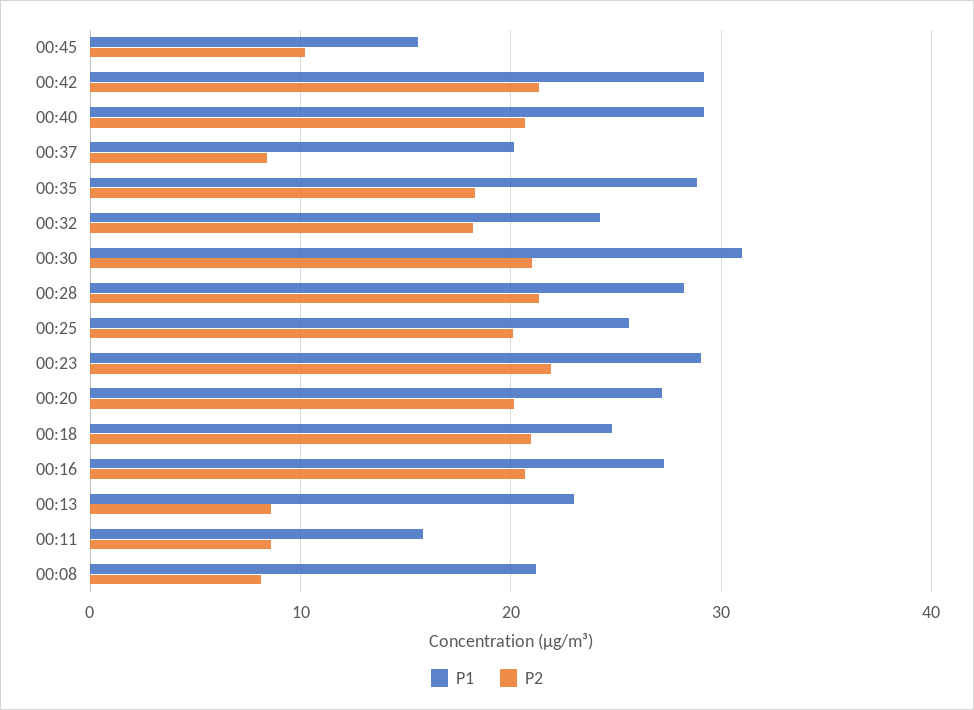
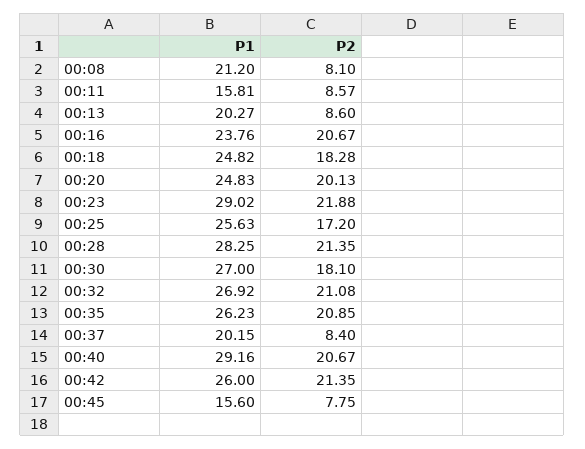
  {
    "P1": {
      "00:45": 15.6,
-     "00:42": 29,
+     "00:42": 26,
      "00:40": 29.16,
      "00:37": 20.15,
-     "00:35": 29,
+     "00:35": 26.23,
-     "00:32": 24,
+     "00:32": 26.92,
-     "00:30": 31,
+     "00:30": 27,
      "00:28": 28.25,
      "00:25": 25.63,
      "00:23": 29.02,
-     "00:20": 27,
+     "00:20": 24.83,
      "00:18": 24.82,
-     "00:16": 27,
+     "00:16": 23.76,
-     "00:13": 23,
+     "00:13": 20.27,
      "00:11": 15.81,
      "00:08": 21.2
    },
    "P2": {
-     "00:45": 10,
+     "00:45": 7.75,
      "00:42": 21.35,
      "00:40": 20.67,
      "00:37": 8.4,
-     "00:35": 18,
+     "00:35": 20.85,
-     "00:32": 18,
+     "00:32": 21.08,
-     "00:30": 21,
+     "00:30": 18.1,
      "00:28": 21.35,
-     "00:25": 20,
+     "00:25": 17.2,
      "00:23": 21.88,
      "00:20": 20.13,
-     "00:18": 21,
+     "00:18": 18.28,
      "00:16": 20.67,
      "00:13": 8.6,
      "00:11": 8.57,
      "00:08": 8.1
    }
  }

